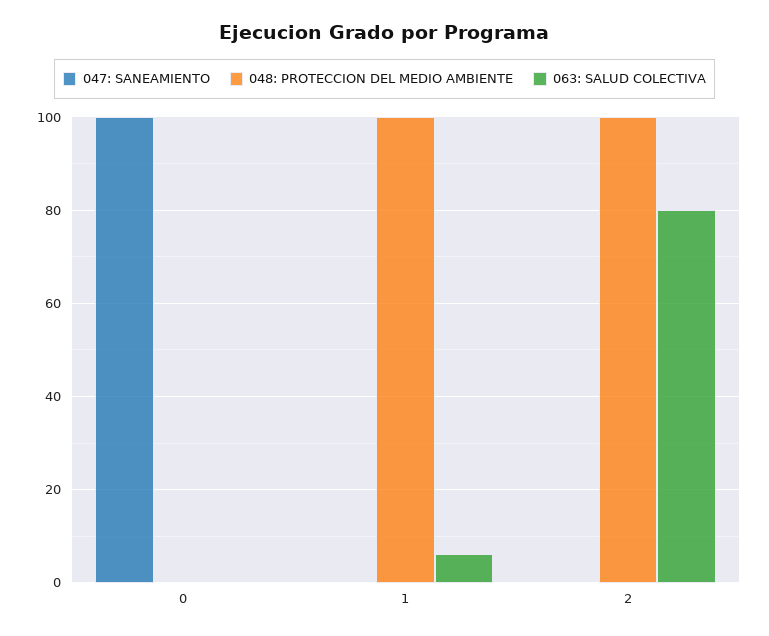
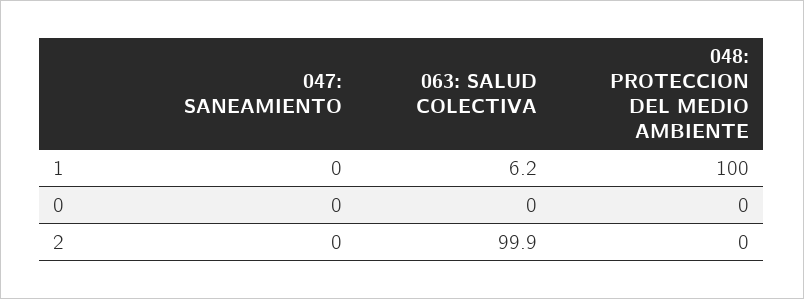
  {
    "047: SANEAMIENTO": {
-     "0": 100,
+     "0": 0,
      "1": 0,
      "2": 0
    },
    "048: PROTECCION DEL MEDIO AMBIENTE": {
      "0": 0,
      "1": 100,
-     "2": 100
+     "2": 0
    },
    "063: SALUD COLECTIVA": {
      "0": 0,
      "1": 6.2,
-     "2": 80
+     "2": 99.9
    }
  }

